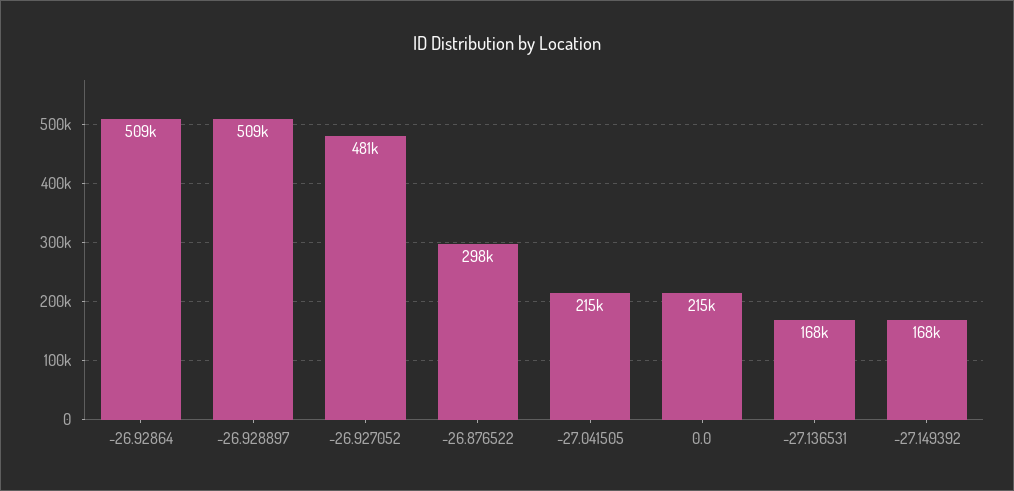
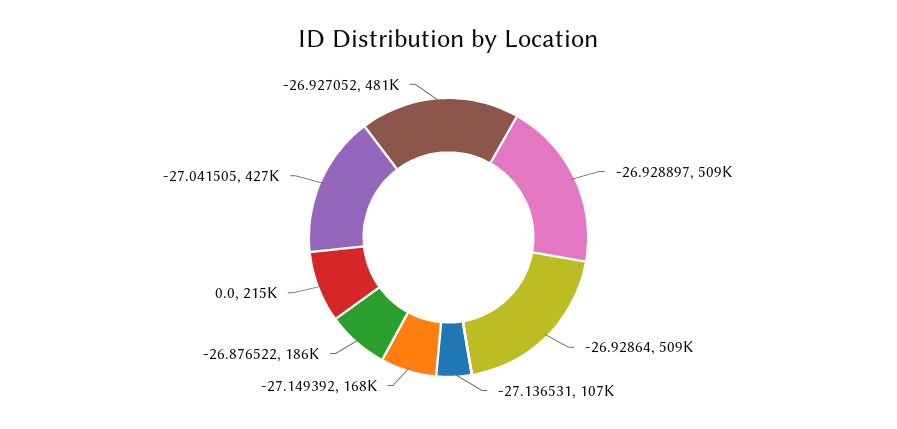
  {
    "-26.92864": 509000,
    "-26.928897": 509000,
    "-26.927052": 481000,
-   "-26.876522": 298000,
+   "-26.876522": 186000,
-   "-27.041505": 215000,
+   "-27.041505": 427000,
    "0.0": 215000,
-   "-27.136531": 168000,
+   "-27.136531": 107000,
    "-27.149392": 168000
  }

